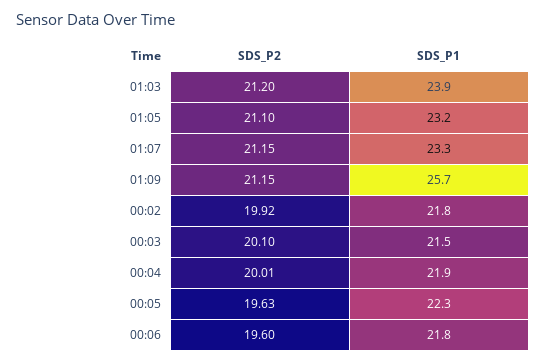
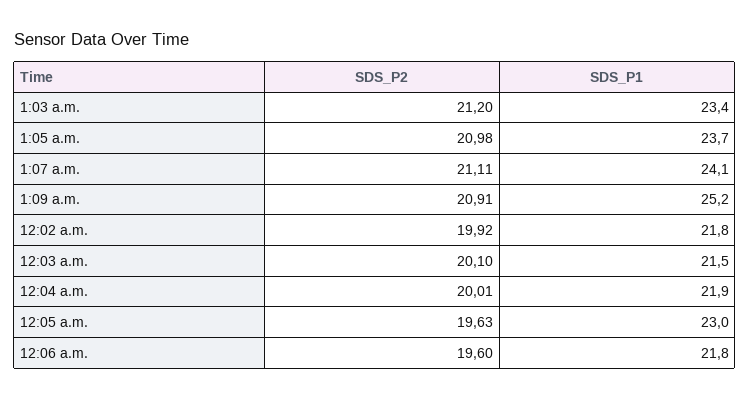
  {
    "SDS_P2": {
      "01:03": 21.2,
-     "01:05": 21.1,
+     "01:05": 20.98,
-     "01:07": 21.15,
+     "01:07": 21.11,
-     "01:09": 21.15,
+     "01:09": 20.91,
      "00:02": 19.92,
      "00:03": 20.1,
      "00:04": 20.01,
      "00:05": 19.63,
      "00:06": 19.6
    },
    "SDS_P1": {
-     "01:03": 23.9,
+     "01:03": 23.4,
-     "01:05": 23.2,
+     "01:05": 23.7,
-     "01:07": 23.3,
+     "01:07": 24.1,
-     "01:09": 25.7,
+     "01:09": 25.2,
      "00:02": 21.8,
      "00:03": 21.5,
      "00:04": 21.9,
-     "00:05": 22.3,
+     "00:05": 23,
      "00:06": 21.8
    }
  }

